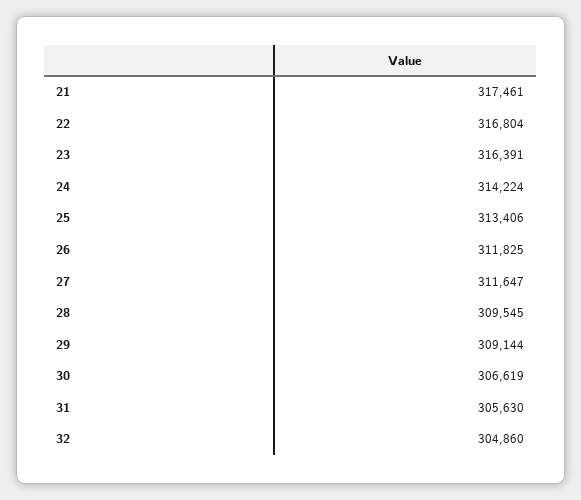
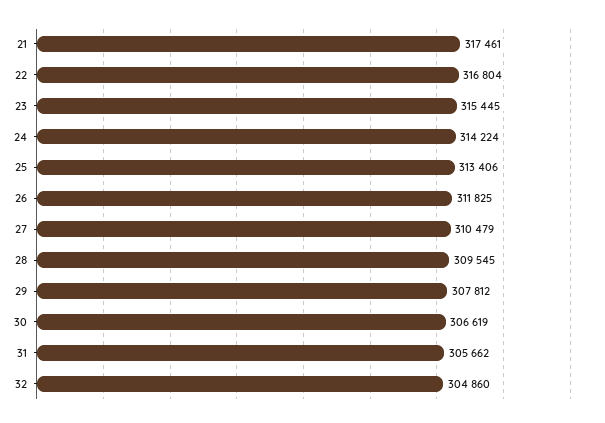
  {
    "21": 317461,
    "22": 316804,
-   "23": 316391,
+   "23": 315445,
    "24": 314224,
    "25": 313406,
    "26": 311825,
-   "27": 311647,
+   "27": 310479,
    "28": 309545,
-   "29": 309144,
+   "29": 307812,
    "30": 306619,
-   "31": 305630,
+   "31": 305662,
    "32": 304860
  }

